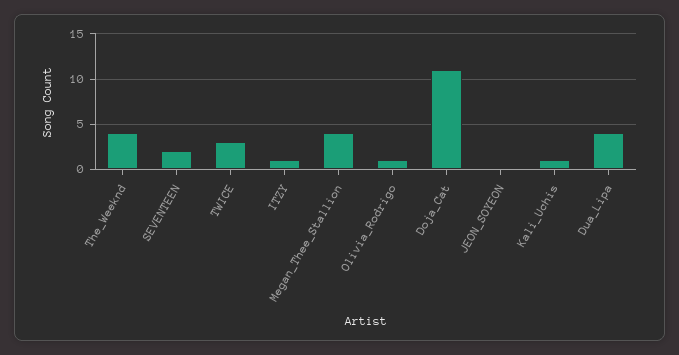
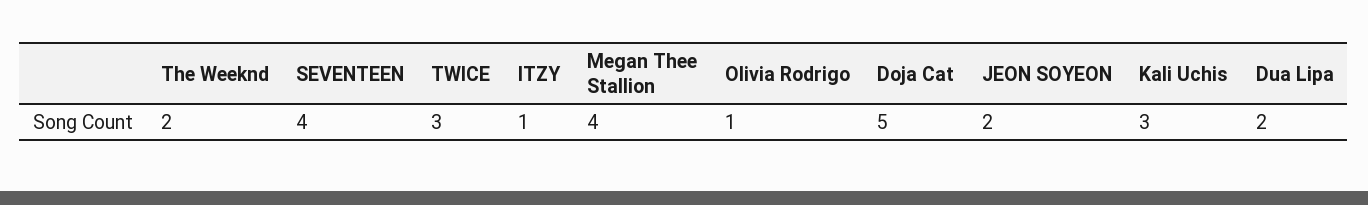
  {
-   "The_Weeknd": 4,
+   "The_Weeknd": 2,
-   "SEVENTEEN": 2,
+   "SEVENTEEN": 4,
    "TWICE": 3,
    "ITZY": 1,
    "Megan_Thee_Stallion": 4,
    "Olivia_Rodrigo": 1,
-   "Doja_Cat": 11,
+   "Doja_Cat": 5,
-   "JEON_SOYEON": 0,
+   "JEON_SOYEON": 2,
-   "Kali_Uchis": 1,
+   "Kali_Uchis": 3,
-   "Dua_Lipa": 4
+   "Dua_Lipa": 2
  }

